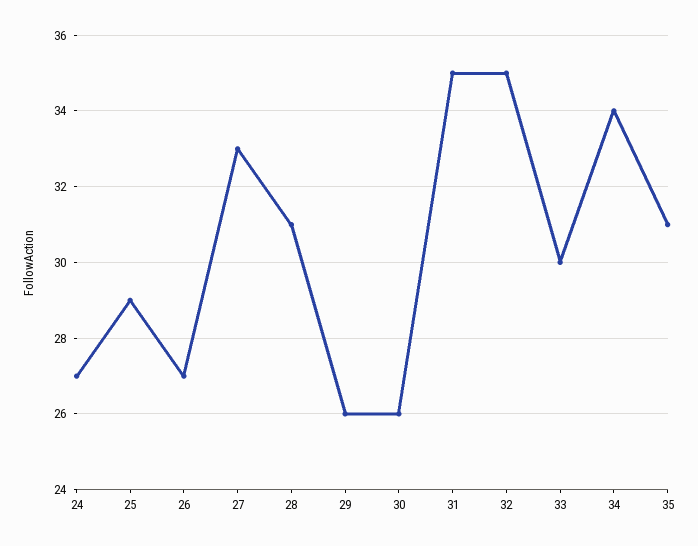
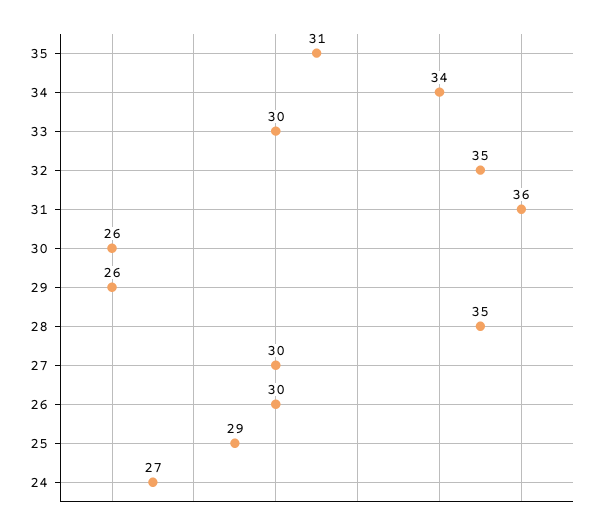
  {
    "24": 27,
    "25": 29,
-   "26": 27,
+   "26": 30,
-   "27": 33,
+   "27": 30,
-   "28": 31,
+   "28": 35,
    "29": 26,
    "30": 26,
-   "31": 35,
+   "31": 36,
    "32": 35,
    "33": 30,
    "34": 34,
    "35": 31
  }

